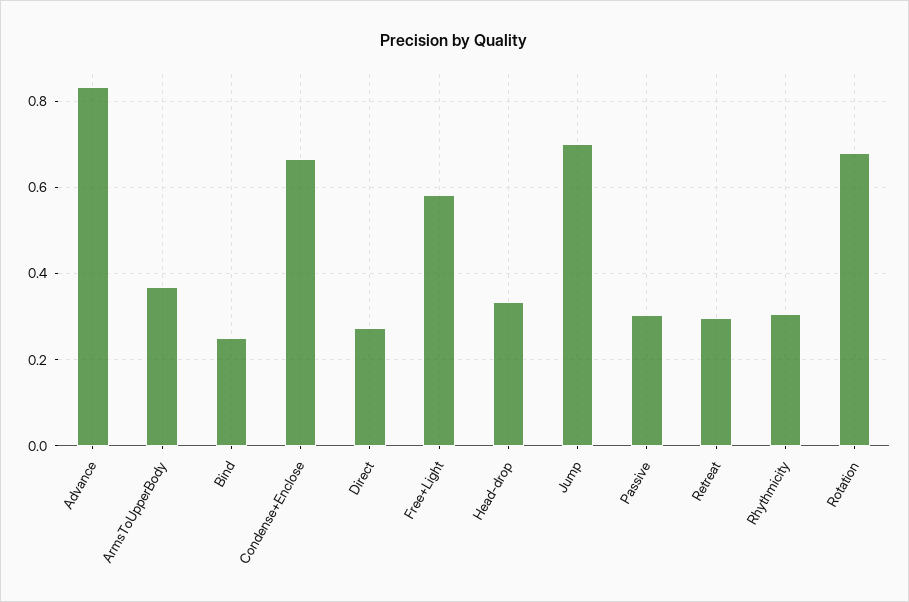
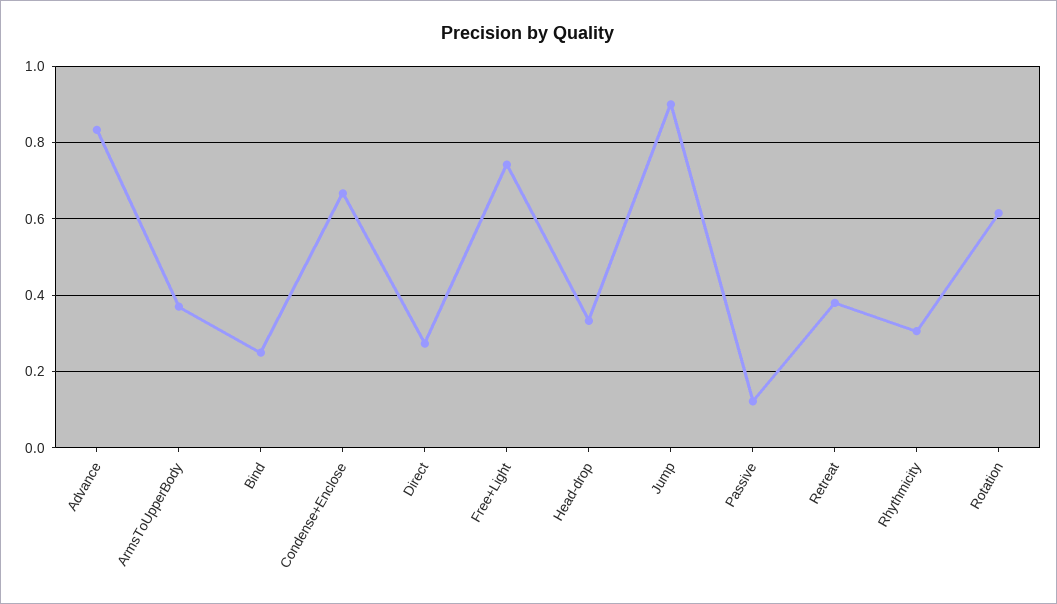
  {
    "Advance": 0.84,
    "ArmsToUpperBody": 0.38,
    "Bind": 0.26,
    "Condense+Enclose": 0.66,
    "Direct": 0.28,
-   "Free+Light": 0.58,
+   "Free+Light": 0.74,
    "Head-drop": 0.34,
-   "Jump": 0.7,
+   "Jump": 0.9,
-   "Passive": 0.3,
+   "Passive": 0.12,
-   "Retreat": 0.3,
+   "Retreat": 0.38,
    "Rhythmicity": 0.3,
-   "Rotation": 0.68
+   "Rotation": 0.62
  }

